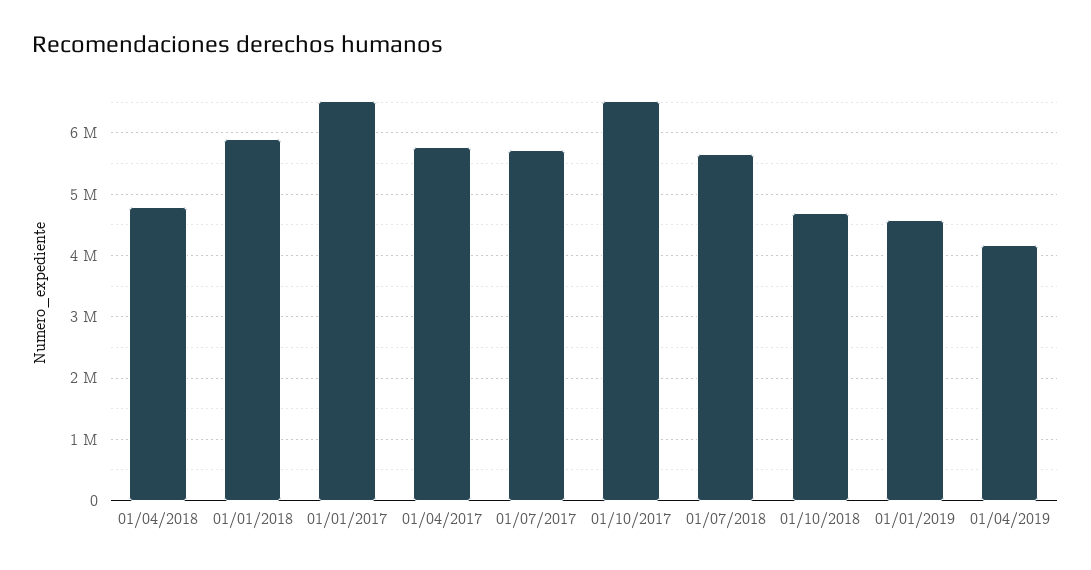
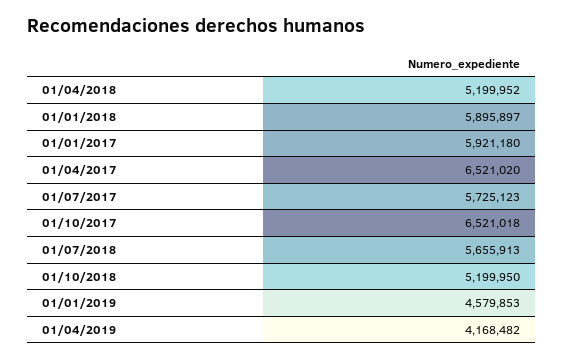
  {
-   "01/04/2018": 4800000,
+   "01/04/2018": 5199952,
    "01/01/2018": 5895897,
-   "01/01/2017": 6500000,
+   "01/01/2017": 5921180,
-   "01/04/2017": 5800000,
+   "01/04/2017": 6521020,
    "01/07/2017": 5725123,
    "01/10/2017": 6521018,
    "01/07/2018": 5655913,
-   "01/10/2018": 4700000,
+   "01/10/2018": 5199950,
    "01/01/2019": 4579853,
    "01/04/2019": 4168482
  }

